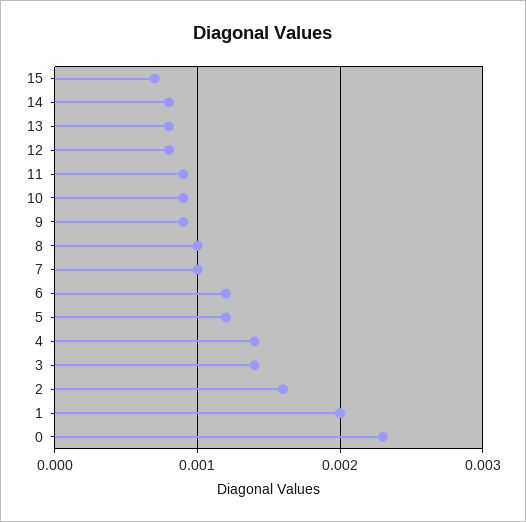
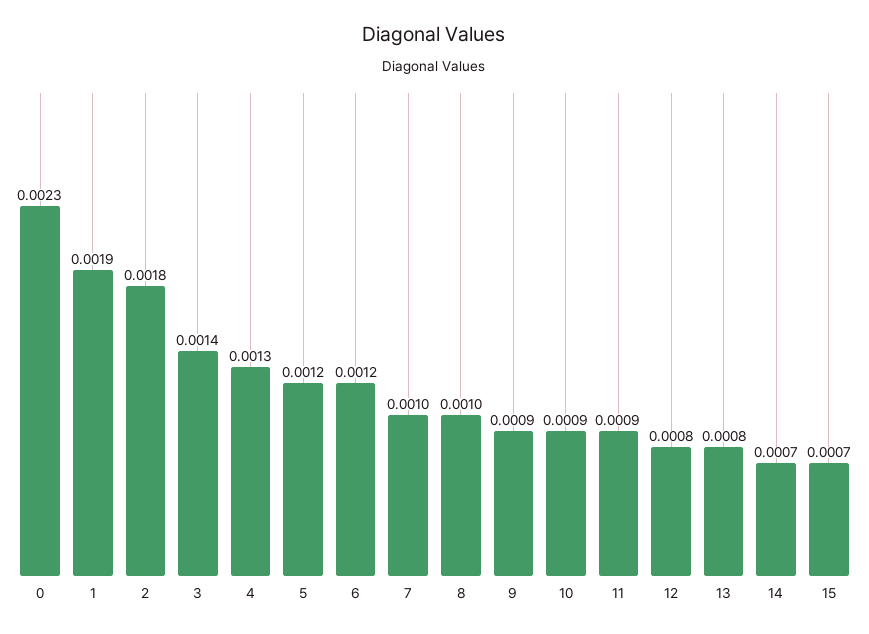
  {
    "15": 0.0007,
-   "14": 0.0008,
+   "14": 0.0007,
    "13": 0.0008,
    "12": 0.0008,
    "11": 0.0009,
    "10": 0.0009,
    "9": 0.0009,
    "8": 0.001,
    "7": 0.001,
    "6": 0.0012,
    "5": 0.0012,
-   "4": 0.0014,
+   "4": 0.0013,
    "3": 0.0014,
-   "2": 0.0016,
+   "2": 0.0018,
-   "1": 0.002,
+   "1": 0.0019,
    "0": 0.0023
  }

